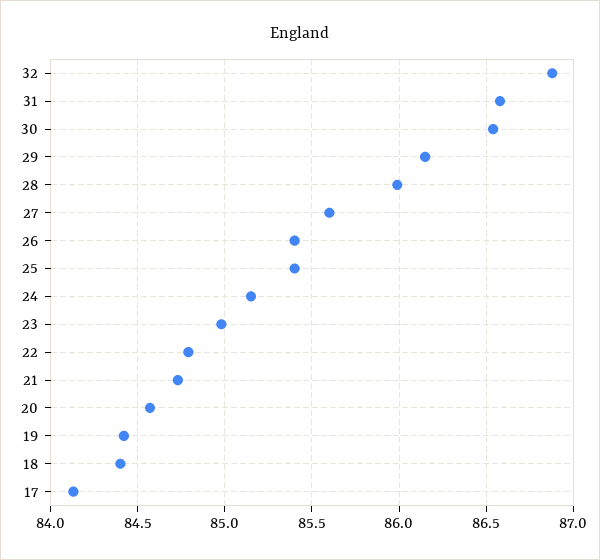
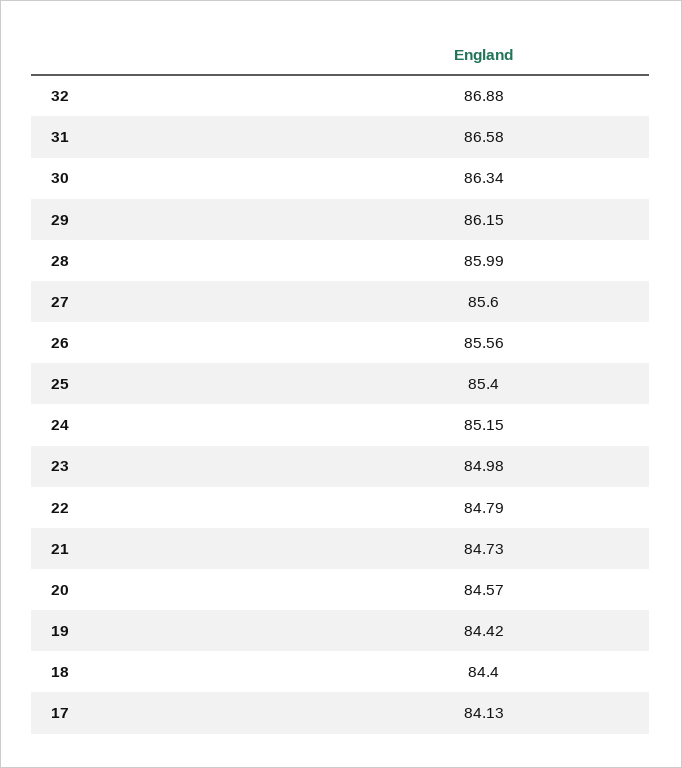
  {
    "32": 86.88,
    "31": 86.58,
-   "30": 86.55,
+   "30": 86.34,
    "29": 86.15,
    "28": 85.99,
    "27": 85.6,
-   "26": 85.4,
+   "26": 85.56,
    "25": 85.4,
    "24": 85.15,
    "23": 84.98,
    "22": 84.79,
    "21": 84.73,
    "20": 84.57,
    "19": 84.42,
    "18": 84.4,
    "17": 84.13
  }

